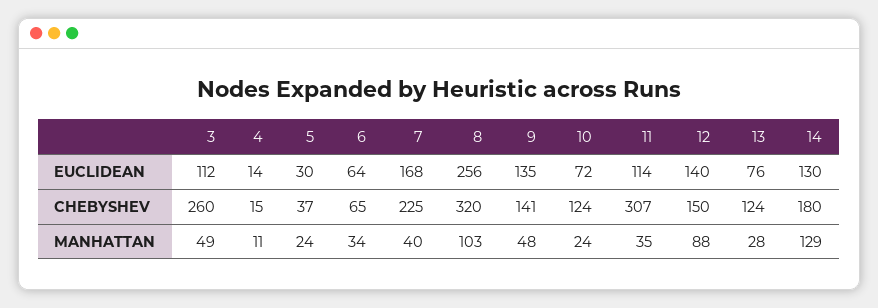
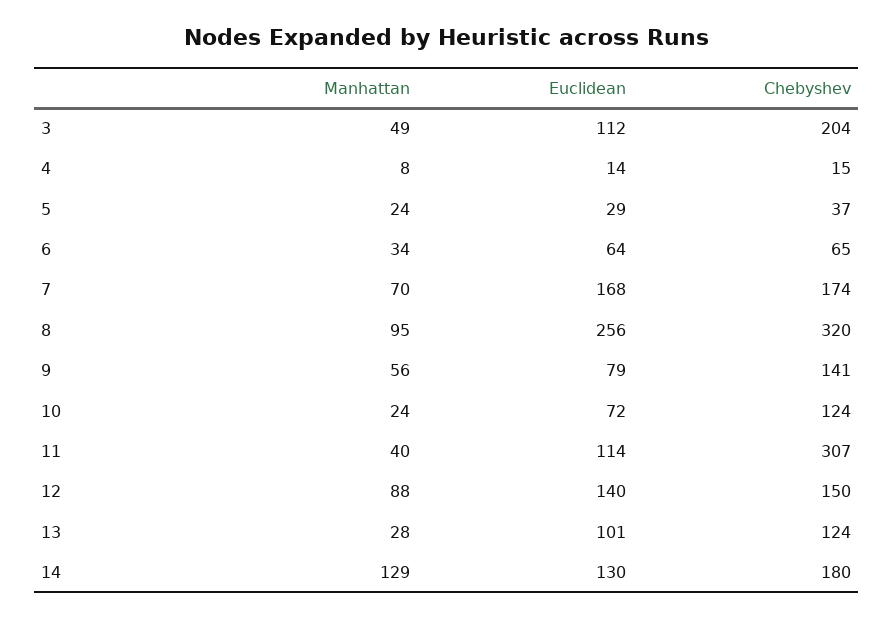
  {
    "3": {
      "EUCLIDEAN": 112,
-     "CHEBYSHEV": 260,
+     "CHEBYSHEV": 204,
      "MANHATTAN": 49
    },
    "4": {
      "EUCLIDEAN": 14,
      "CHEBYSHEV": 15,
-     "MANHATTAN": 11
+     "MANHATTAN": 8
    },
    "5": {
-     "EUCLIDEAN": 30,
+     "EUCLIDEAN": 29,
      "CHEBYSHEV": 37,
      "MANHATTAN": 24
    },
    "6": {
      "EUCLIDEAN": 64,
      "CHEBYSHEV": 65,
      "MANHATTAN": 34
    },
    "7": {
      "EUCLIDEAN": 168,
-     "CHEBYSHEV": 225,
+     "CHEBYSHEV": 174,
-     "MANHATTAN": 40
+     "MANHATTAN": 70
    },
    "8": {
      "EUCLIDEAN": 256,
      "CHEBYSHEV": 320,
-     "MANHATTAN": 103
+     "MANHATTAN": 95
    },
    "9": {
-     "EUCLIDEAN": 135,
+     "EUCLIDEAN": 79,
      "CHEBYSHEV": 141,
-     "MANHATTAN": 48
+     "MANHATTAN": 56
    },
    "10": {
      "EUCLIDEAN": 72,
      "CHEBYSHEV": 124,
      "MANHATTAN": 24
    },
    "11": {
      "EUCLIDEAN": 114,
      "CHEBYSHEV": 307,
-     "MANHATTAN": 35
+     "MANHATTAN": 40
    },
    "12": {
      "EUCLIDEAN": 140,
      "CHEBYSHEV": 150,
      "MANHATTAN": 88
    },
    "13": {
-     "EUCLIDEAN": 76,
+     "EUCLIDEAN": 101,
      "CHEBYSHEV": 124,
      "MANHATTAN": 28
    },
    "14": {
      "EUCLIDEAN": 130,
      "CHEBYSHEV": 180,
      "MANHATTAN": 129
    }
  }

